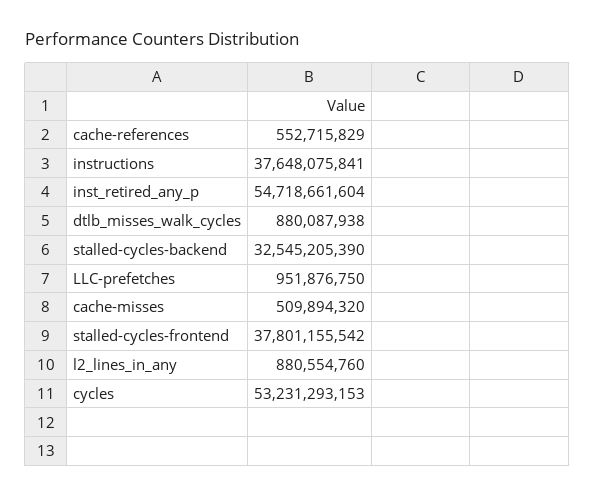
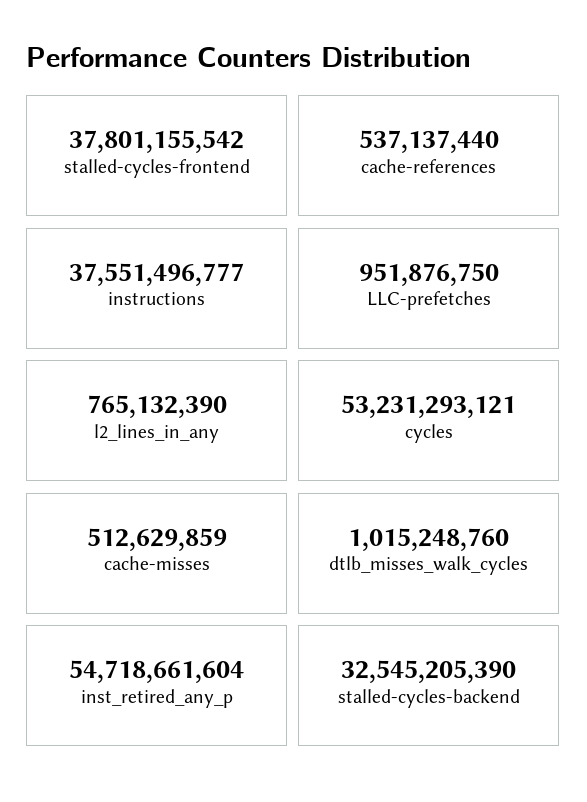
  {
-   "cache-references": 552715829,
+   "cache-references": 537137440,
-   "instructions": 37648075841,
+   "instructions": 37551496777,
    "inst_retired_any_p": 54718661604,
-   "dtlb_misses_walk_cycles": 880087938,
+   "dtlb_misses_walk_cycles": 1015248760,
    "stalled-cycles-backend": 32545205390,
    "LLC-prefetches": 951876750,
-   "cache-misses": 509894320,
+   "cache-misses": 512629859,
    "stalled-cycles-frontend": 37801155542,
-   "l2_lines_in_any": 880554760,
+   "l2_lines_in_any": 765132390,
-   "cycles": 53231293153
+   "cycles": 53231293121
  }

